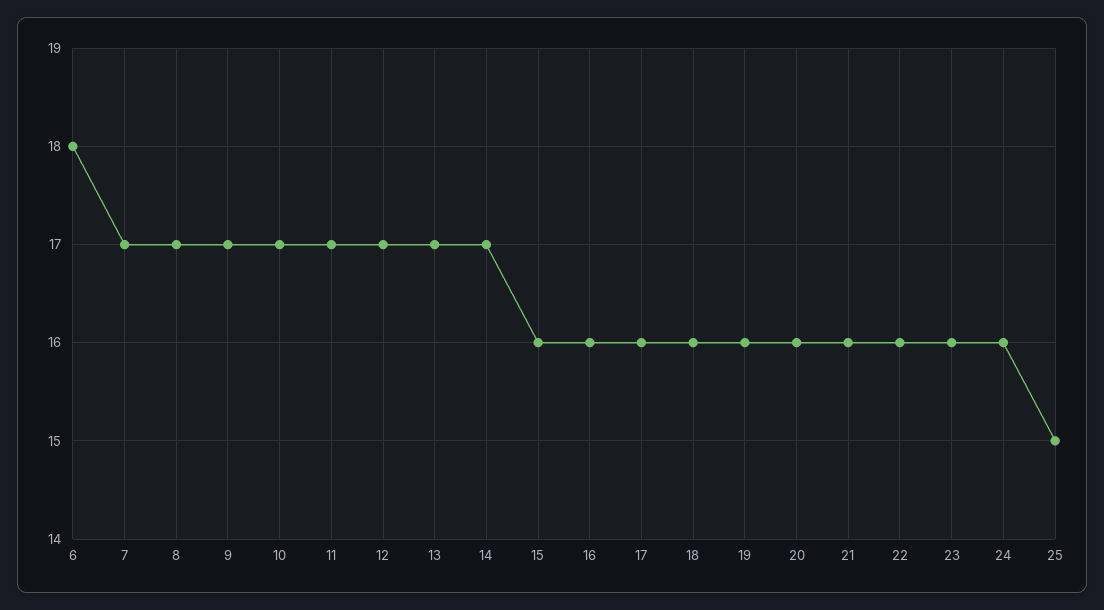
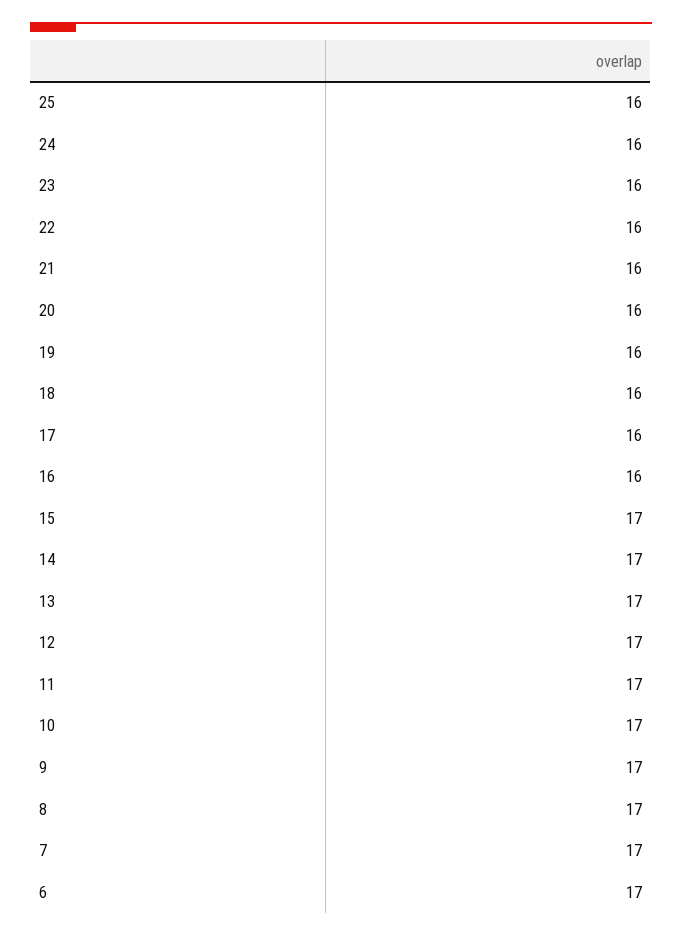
  {
-   "6": 18,
+   "6": 17,
    "7": 17,
    "8": 17,
    "9": 17,
    "10": 17,
    "11": 17,
    "12": 17,
    "13": 17,
    "14": 17,
-   "15": 16,
+   "15": 17,
    "16": 16,
    "17": 16,
    "18": 16,
    "19": 16,
    "20": 16,
    "21": 16,
    "22": 16,
    "23": 16,
    "24": 16,
-   "25": 15
+   "25": 16
  }

